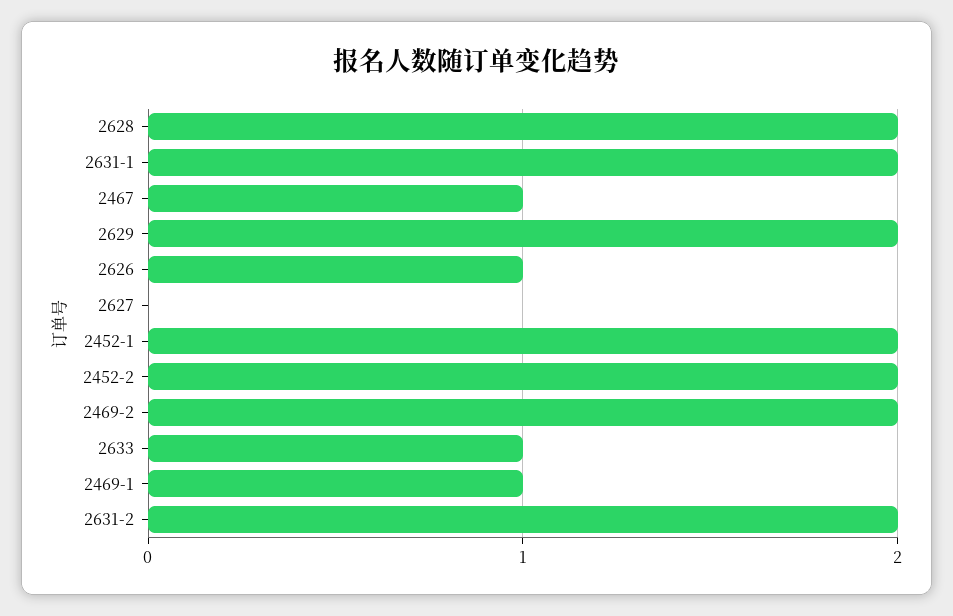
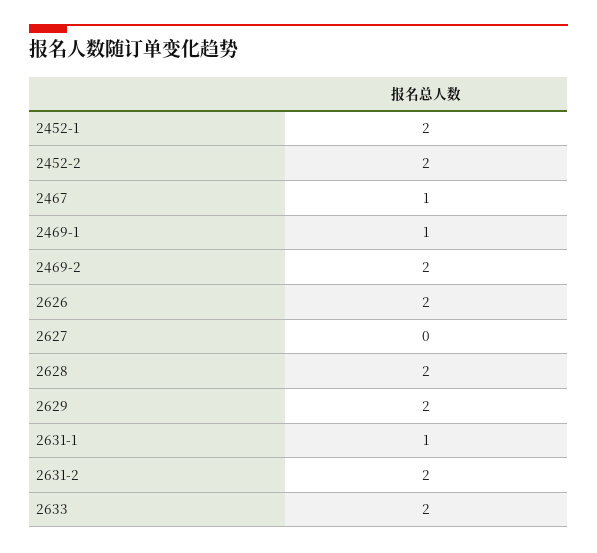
  {
    "2628": 2,
-   "2631-1": 2,
+   "2631-1": 1,
    "2467": 1,
    "2629": 2,
-   "2626": 1,
+   "2626": 2,
    "2627": 0,
    "2452-1": 2,
    "2452-2": 2,
    "2469-2": 2,
-   "2633": 1,
+   "2633": 2,
    "2469-1": 1,
    "2631-2": 2
  }

